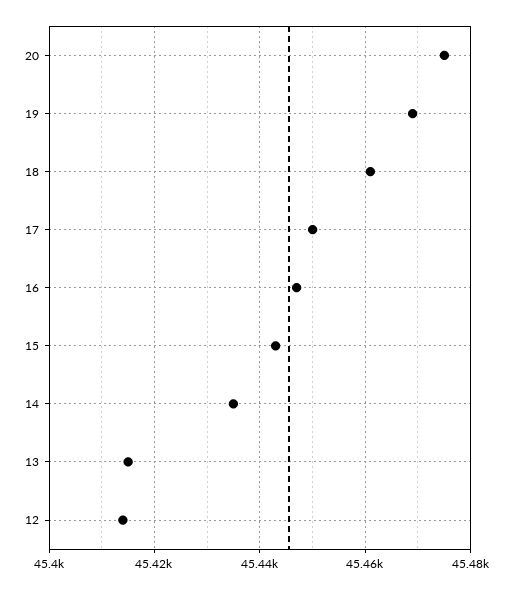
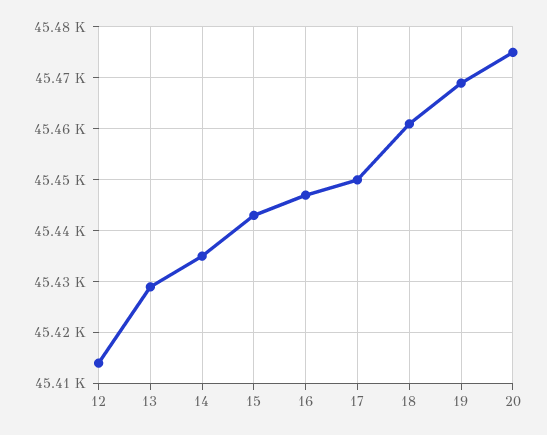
  {
    "20": 45475,
    "19": 45470,
    "18": 45460,
    "17": 45450,
    "16": 45445,
    "15": 45445,
    "14": 45435,
-   "13": 45415,
+   "13": 45430,
    "12": 45415
  }

